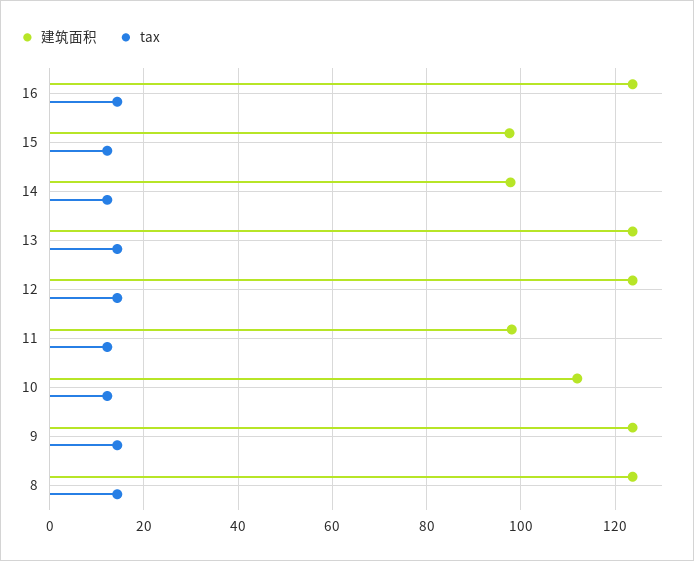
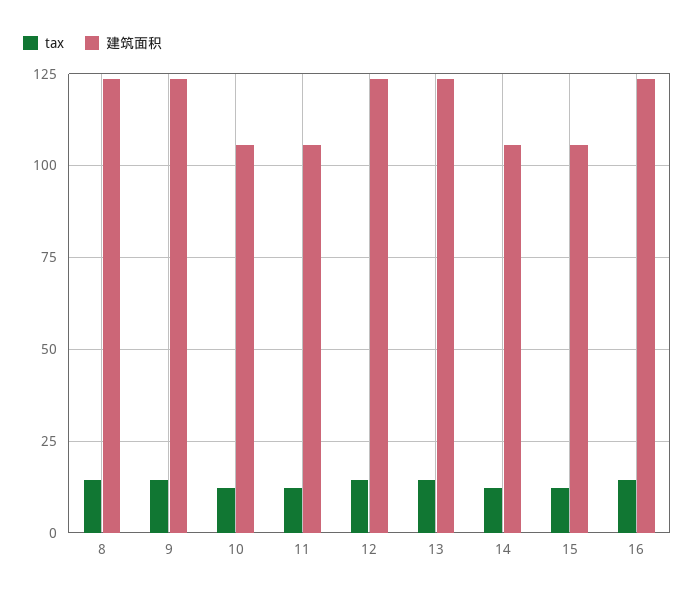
  {
    "建筑面积": {
      "16": 124,
-     "15": 98,
+     "15": 105,
-     "14": 98,
+     "14": 105,
      "13": 124,
      "12": 124,
-     "11": 98,
+     "11": 105,
-     "10": 112,
+     "10": 105,
      "9": 124,
      "8": 124
    },
    "tax": {
      "16": 14,
      "15": 12,
      "14": 12,
      "13": 14,
      "12": 14,
      "11": 12,
      "10": 12,
      "9": 14,
      "8": 14
    }
  }

